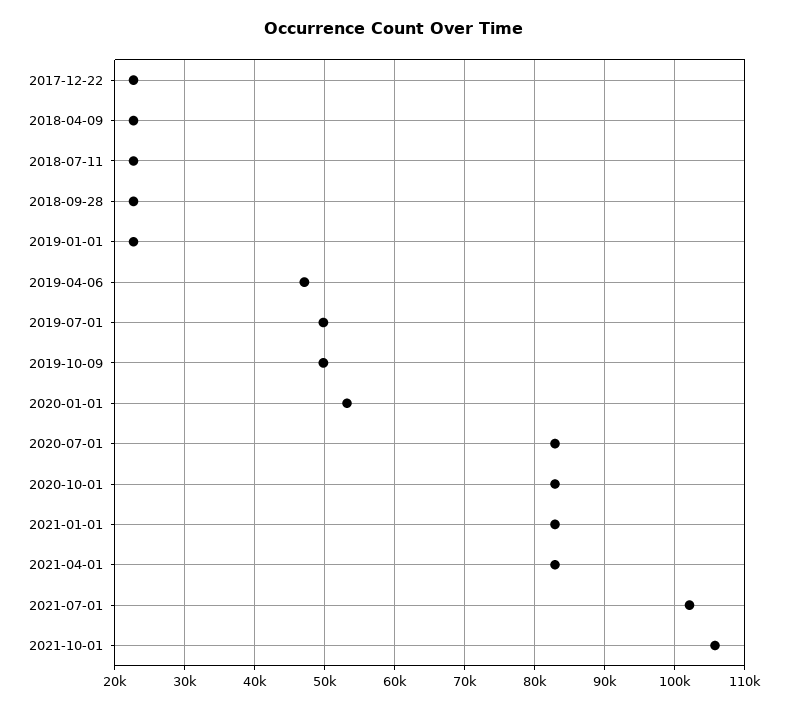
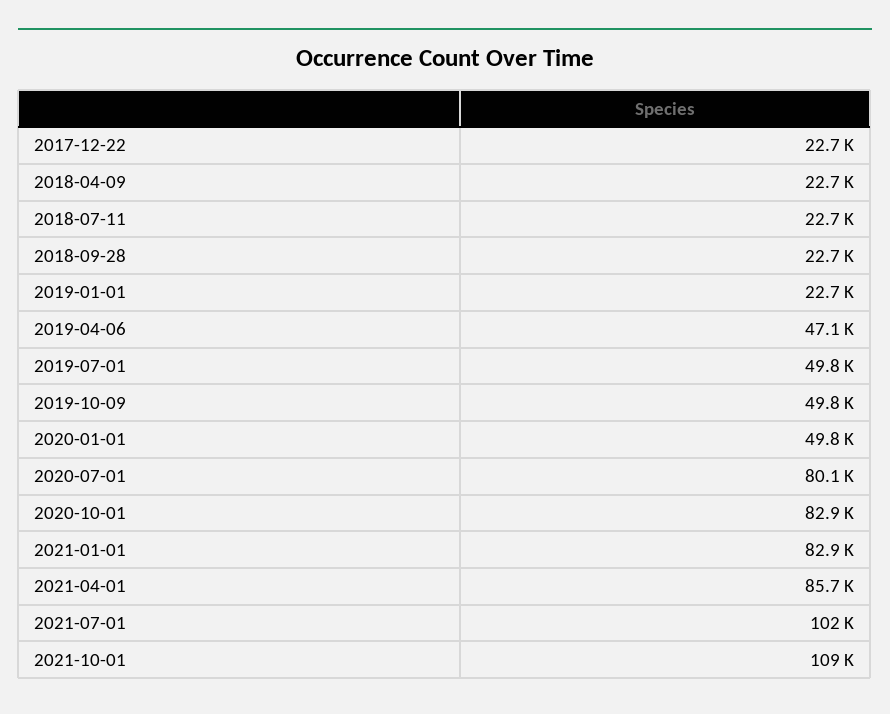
  {
    "2017-12-22": 22700,
    "2018-04-09": 22700,
    "2018-07-11": 22700,
    "2018-09-28": 22700,
    "2019-01-01": 22700,
    "2019-04-06": 47100,
    "2019-07-01": 49800,
    "2019-10-09": 49800,
-   "2020-01-01": 53000,
+   "2020-01-01": 49800,
-   "2020-07-01": 83000,
+   "2020-07-01": 80100,
    "2020-10-01": 82900,
    "2021-01-01": 82900,
-   "2021-04-01": 83000,
+   "2021-04-01": 85700,
    "2021-07-01": 102000,
-   "2021-10-01": 106000
+   "2021-10-01": 109000
  }

